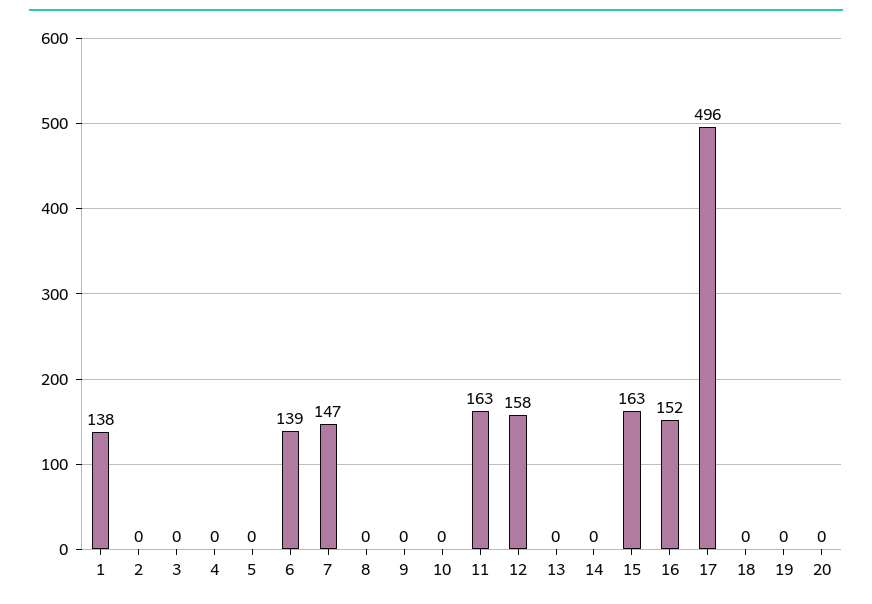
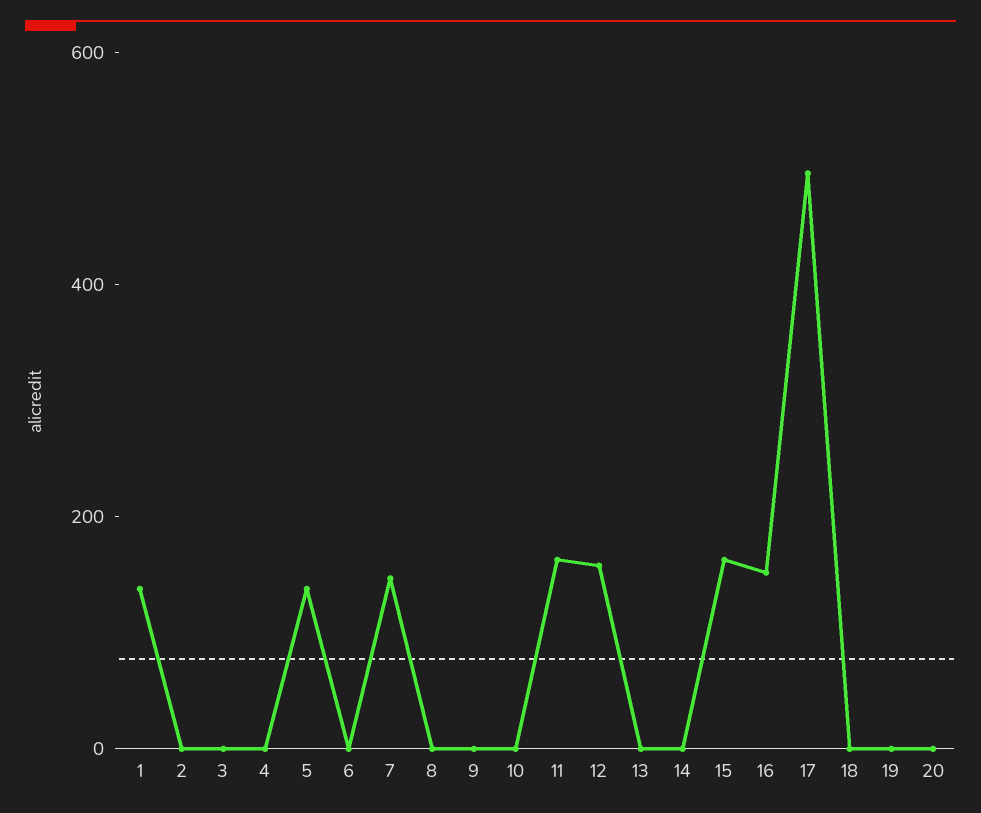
  {
    "1": 138,
    "2": 0,
    "3": 0,
    "4": 0,
-   "5": 0,
+   "5": 150,
-   "6": 139,
+   "6": 0,
    "7": 147,
    "8": 0,
    "9": 0,
    "10": 0,
    "11": 163,
    "12": 158,
    "13": 0,
    "14": 0,
    "15": 163,
    "16": 152,
    "17": 496,
    "18": 0,
    "19": 0,
    "20": 0
  }

